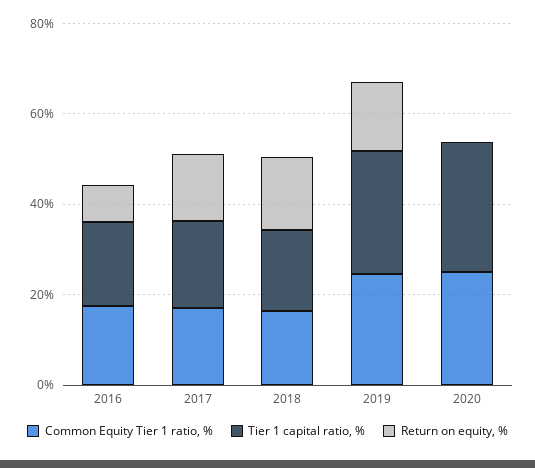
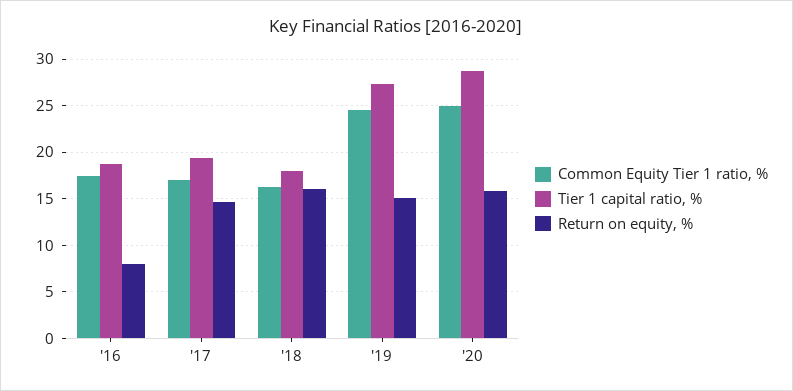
  {
    "Common Equity Tier 1 ratio, %": {
      "2016": 18,
      "2017": 17,
      "2018": 16,
      "2019": 25,
      "2020": 25
    },
    "Tier 1 capital ratio, %": {
      "2016": 19,
      "2017": 19,
      "2018": 18,
      "2019": 27,
      "2020": 29
    },
    "Return on equity, %": {
      "2016": 8,
      "2017": 15,
      "2018": 16,
      "2019": 15,
-     "2020": 0
+     "2020": 16
    }
  }

